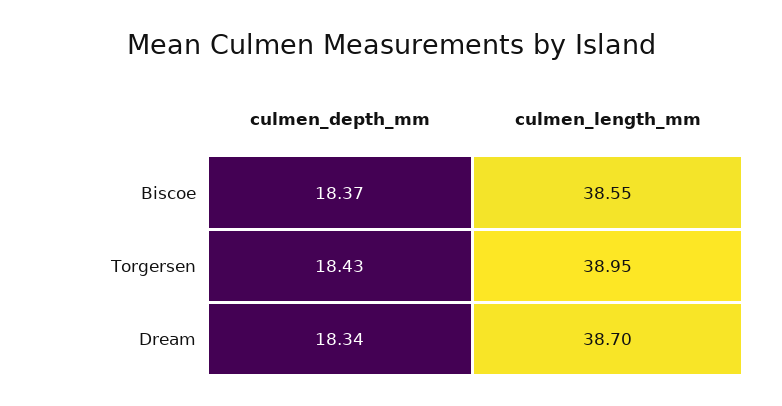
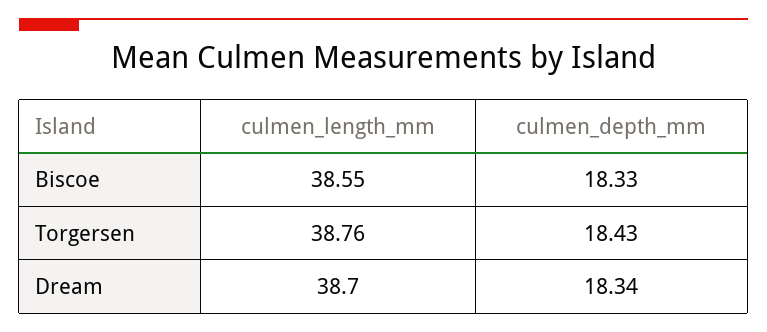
  {
    "culmen_depth_mm": {
-     "Biscoe": 18.37,
+     "Biscoe": 18.33,
      "Torgersen": 18.43,
      "Dream": 18.34
    },
    "culmen_length_mm": {
      "Biscoe": 38.55,
-     "Torgersen": 38.95,
+     "Torgersen": 38.76,
      "Dream": 38.7
    }
  }

